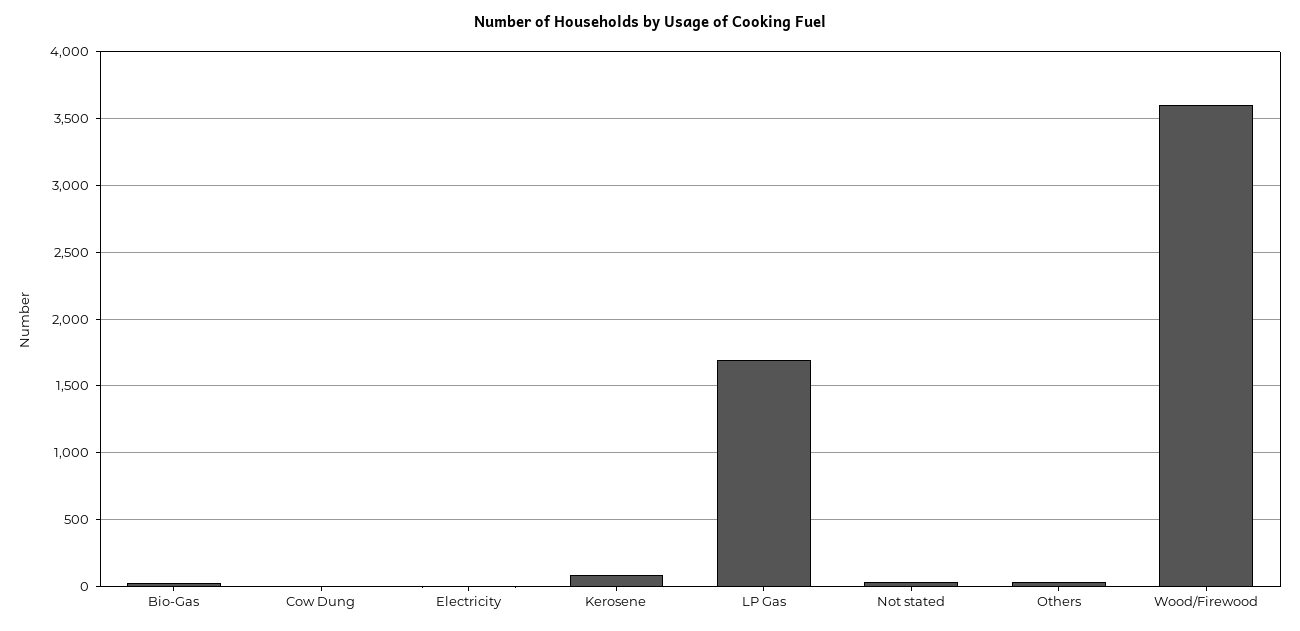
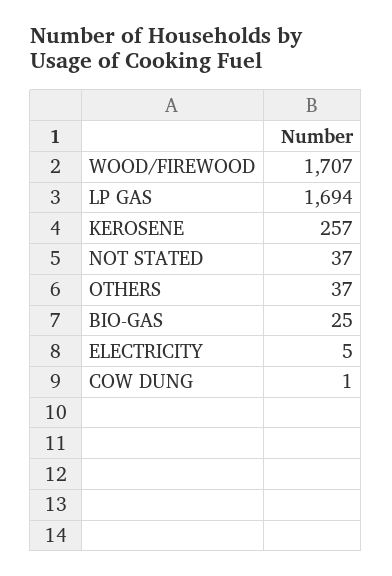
  {
    "Bio-Gas": 25,
    "Cow Dung": 1,
    "Electricity": 5,
-   "Kerosene": 100,
+   "Kerosene": 257,
    "LP Gas": 1694,
    "Not stated": 37,
    "Others": 37,
-   "Wood/Firewood": 3600
+   "Wood/Firewood": 1707
  }

